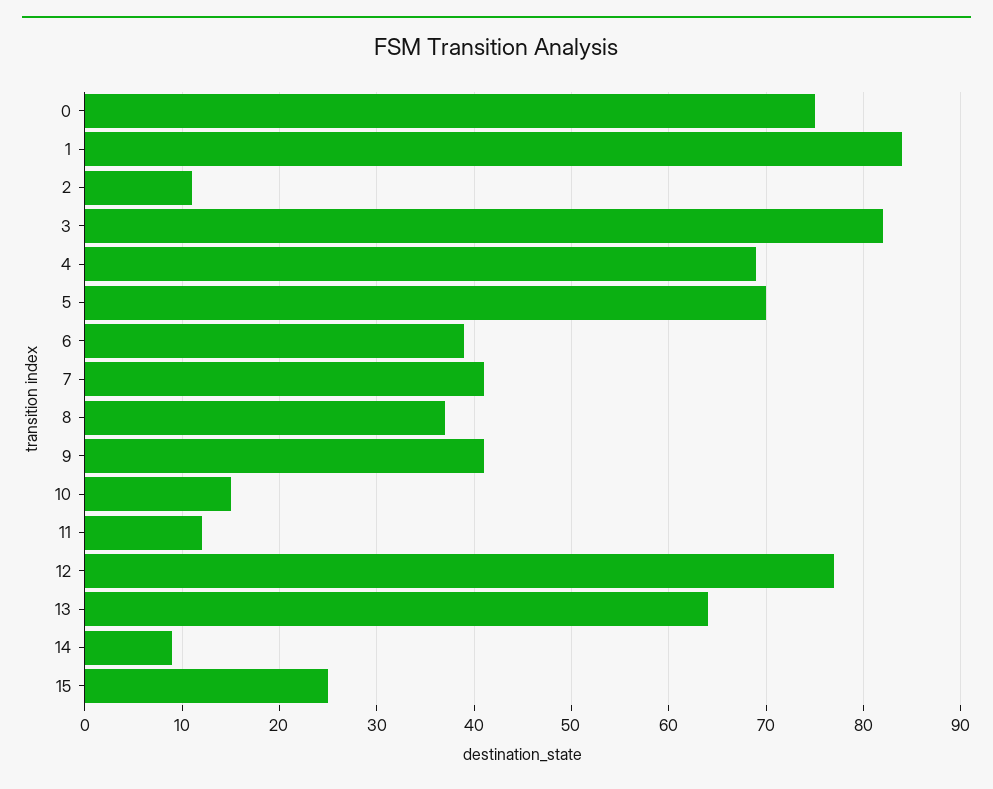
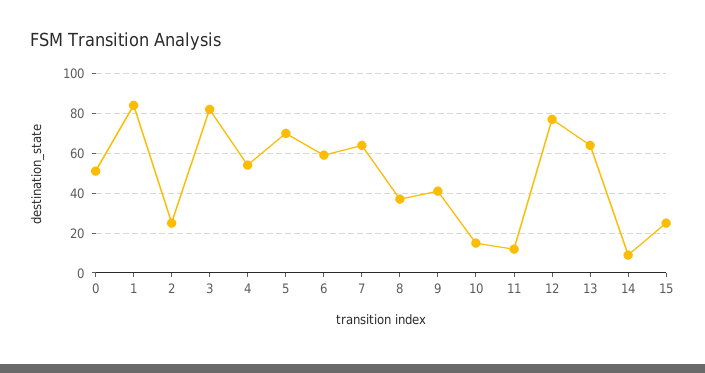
  {
-   "0": 75,
+   "0": 50,
    "1": 84,
-   "2": 11,
+   "2": 25,
    "3": 82,
-   "4": 69,
+   "4": 55,
    "5": 70,
-   "6": 39,
+   "6": 60,
-   "7": 41,
+   "7": 65,
    "8": 37,
    "9": 41,
    "10": 15,
    "11": 12,
    "12": 77,
    "13": 64,
    "14": 9,
    "15": 25
  }

